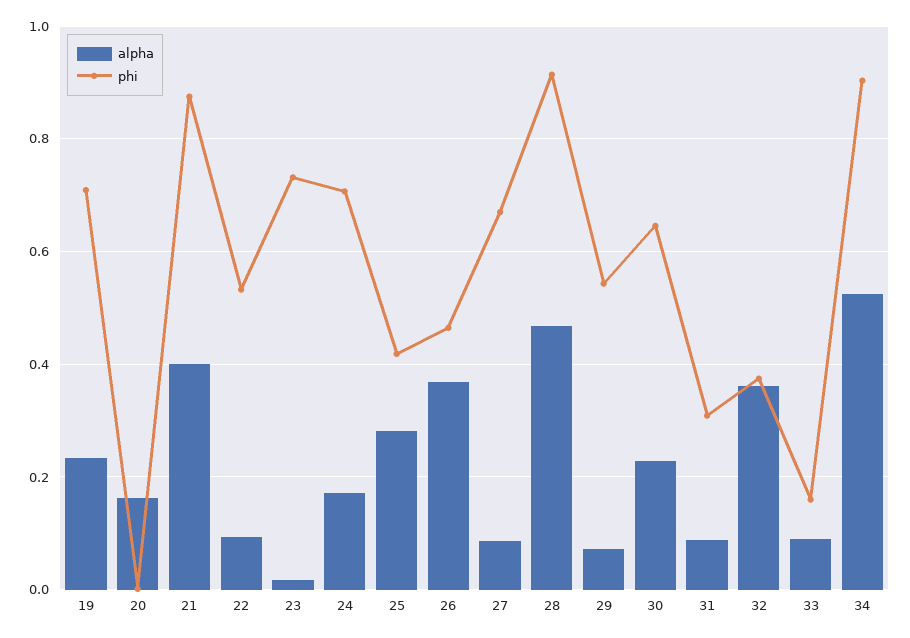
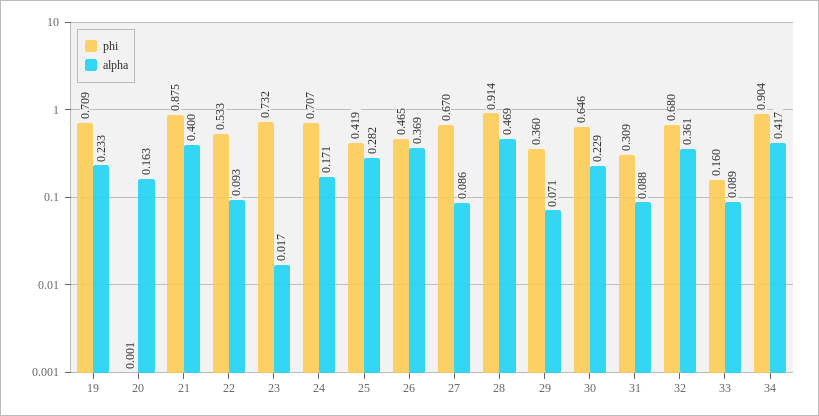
  {
    "alpha": {
      "19": 0.233,
      "20": 0.163,
      "21": 0.4,
      "22": 0.093,
      "23": 0.017,
      "24": 0.171,
      "25": 0.282,
      "26": 0.369,
      "27": 0.086,
      "28": 0.469,
      "29": 0.071,
      "30": 0.229,
      "31": 0.088,
      "32": 0.361,
      "33": 0.089,
-     "34": 0.52
+     "34": 0.417
    },
    "phi": {
      "19": 0.709,
      "20": 0.001,
      "21": 0.875,
      "22": 0.533,
      "23": 0.732,
      "24": 0.707,
      "25": 0.419,
      "26": 0.465,
      "27": 0.67,
      "28": 0.914,
-     "29": 0.54,
+     "29": 0.36,
      "30": 0.646,
      "31": 0.309,
-     "32": 0.38,
+     "32": 0.68,
      "33": 0.16,
      "34": 0.904
    }
  }

